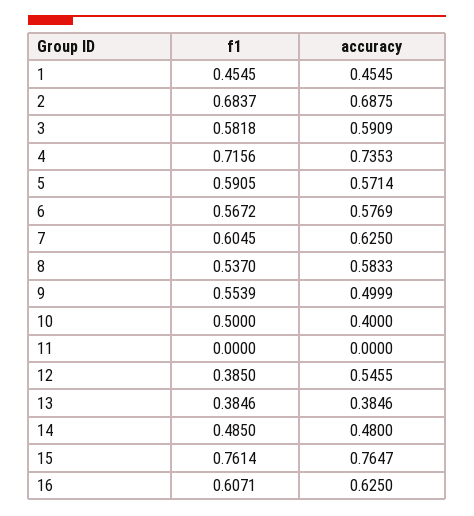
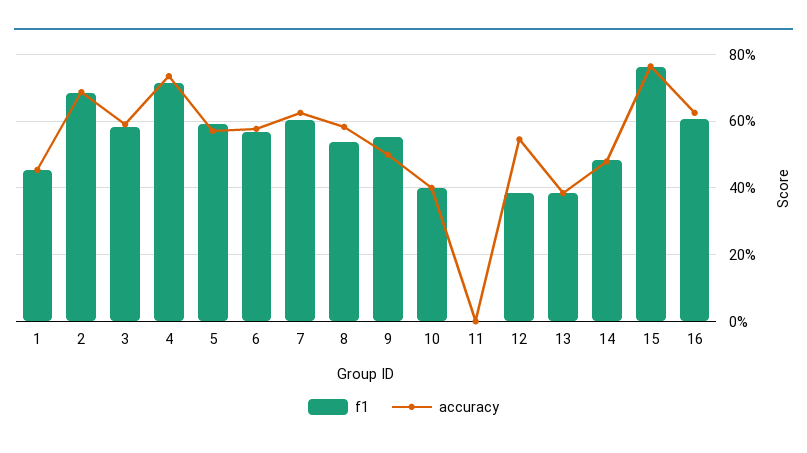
  {
    "f1": {
      "1": 0.4545,
      "2": 0.6837,
      "3": 0.5818,
      "4": 0.7156,
      "5": 0.5905,
      "6": 0.5672,
      "7": 0.6045,
      "8": 0.537,
      "9": 0.5539,
-     "10": 0.5,
+     "10": 0.4,
      "11": 0,
      "12": 0.385,
      "13": 0.3846,
      "14": 0.485,
      "15": 0.7614,
      "16": 0.6071
    },
    "accuracy": {
      "1": 0.4545,
      "2": 0.6875,
      "3": 0.5909,
      "4": 0.7353,
      "5": 0.5714,
      "6": 0.5769,
      "7": 0.625,
      "8": 0.5833,
      "9": 0.4999,
      "10": 0.4,
      "11": 0,
      "12": 0.5455,
      "13": 0.3846,
      "14": 0.48,
      "15": 0.7647,
      "16": 0.625
    }
  }

